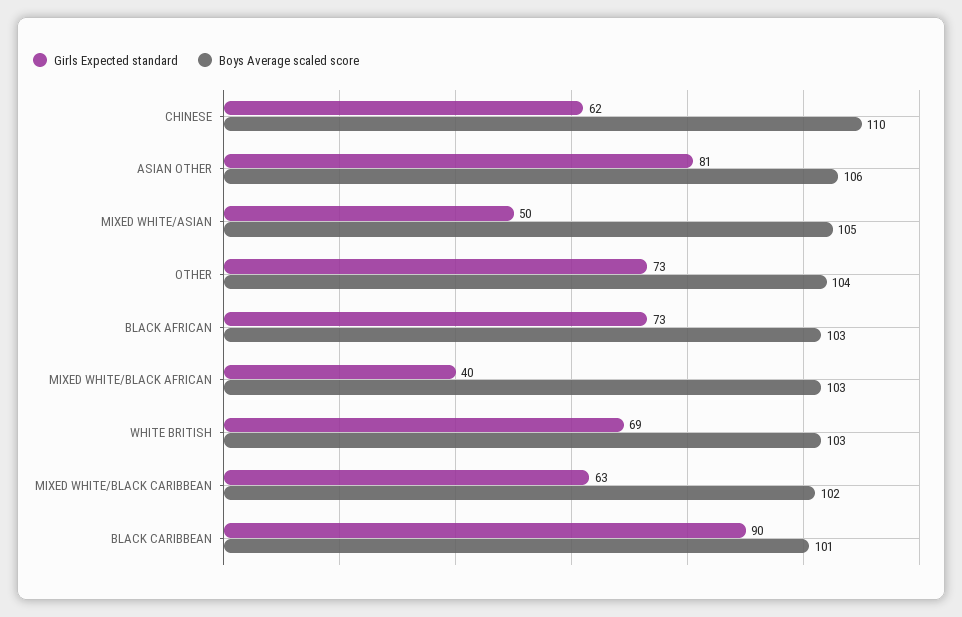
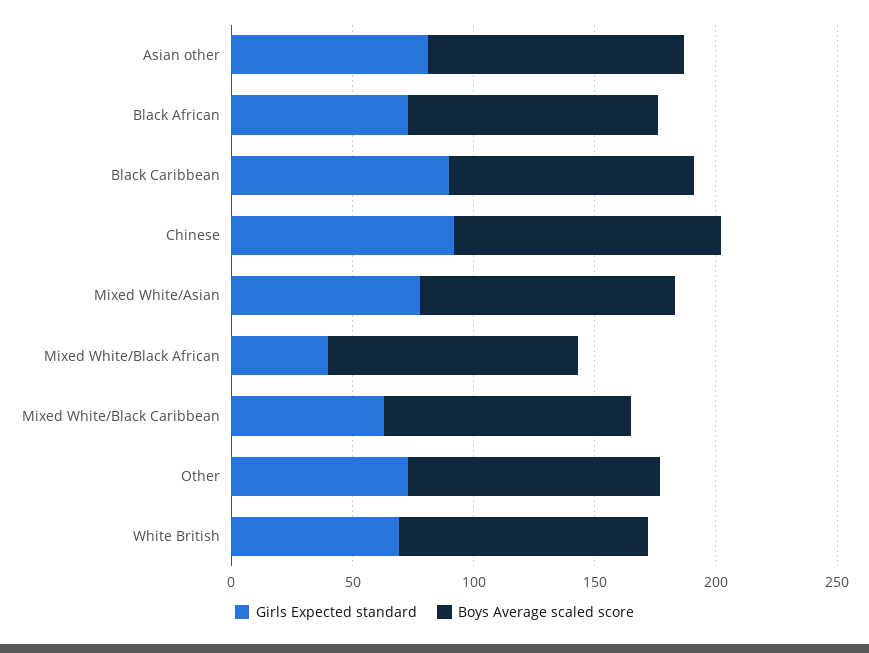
  {
    "Girls Expected standard": {
-     "CHINESE": 62,
+     "CHINESE": 90,
      "ASIAN OTHER": 81,
-     "MIXED WHITE/ASIAN": 50,
+     "MIXED WHITE/ASIAN": 80,
      "OTHER": 73,
      "BLACK AFRICAN": 73,
      "MIXED WHITE/BLACK AFRICAN": 40,
      "WHITE BRITISH": 69,
      "MIXED WHITE/BLACK CARIBBEAN": 63,
      "BLACK CARIBBEAN": 90
    },
    "Boys Average scaled score": {
      "CHINESE": 110,
      "ASIAN OTHER": 106,
      "MIXED WHITE/ASIAN": 105,
      "OTHER": 104,
      "BLACK AFRICAN": 103,
      "MIXED WHITE/BLACK AFRICAN": 103,
      "WHITE BRITISH": 103,
      "MIXED WHITE/BLACK CARIBBEAN": 102,
      "BLACK CARIBBEAN": 101
    }
  }

